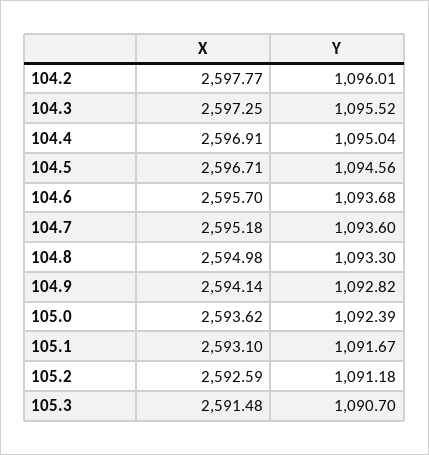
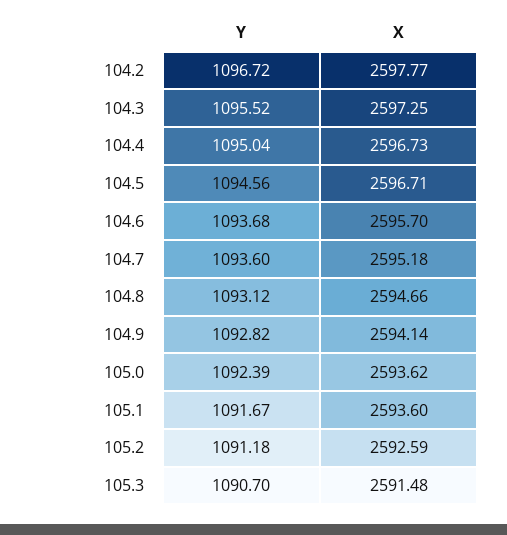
  {
    "X": {
      "104.2": 2597.77,
      "104.3": 2597.25,
-     "104.4": 2596.91,
+     "104.4": 2596.73,
      "104.5": 2596.71,
      "104.6": 2595.7,
      "104.7": 2595.18,
-     "104.8": 2594.98,
+     "104.8": 2594.66,
      "104.9": 2594.14,
      "105.0": 2593.62,
-     "105.1": 2593.1,
+     "105.1": 2593.6,
      "105.2": 2592.59,
      "105.3": 2591.48
    },
    "Y": {
-     "104.2": 1096.01,
+     "104.2": 1096.72,
      "104.3": 1095.52,
      "104.4": 1095.04,
      "104.5": 1094.56,
      "104.6": 1093.68,
      "104.7": 1093.6,
-     "104.8": 1093.3,
+     "104.8": 1093.12,
      "104.9": 1092.82,
      "105.0": 1092.39,
      "105.1": 1091.67,
      "105.2": 1091.18,
      "105.3": 1090.7
    }
  }

